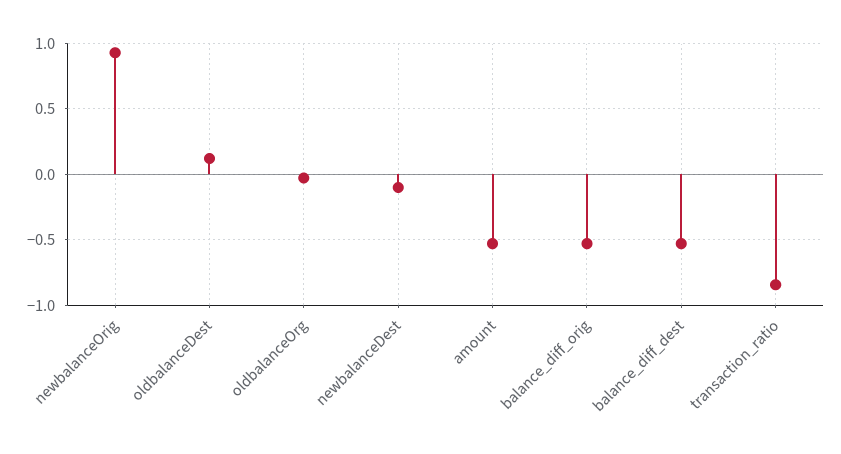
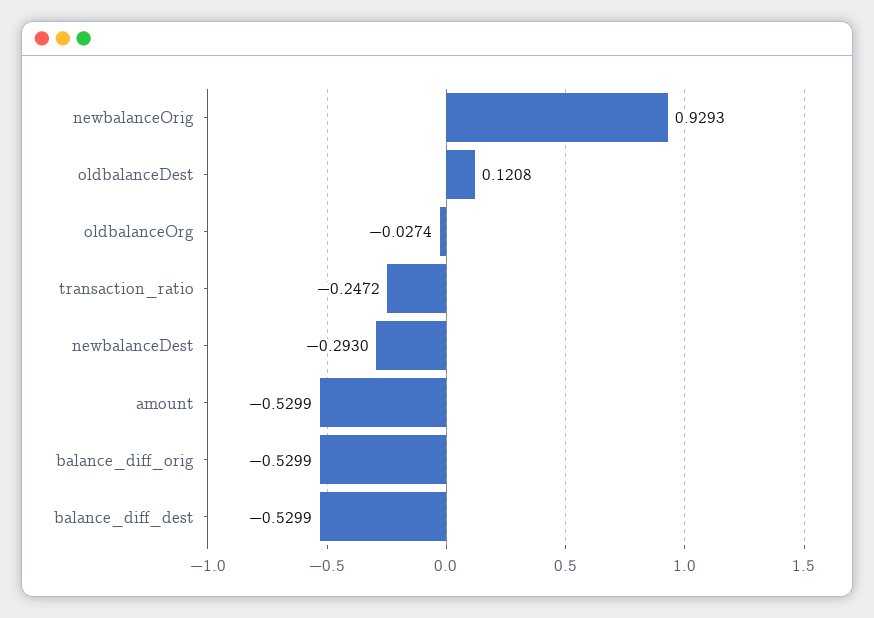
  {
    "newbalanceOrig": 0.9293,
    "oldbalanceDest": 0.1208,
    "oldbalanceOrg": -0.0274,
-   "newbalanceDest": -0.1,
+   "newbalanceDest": -0.293,
    "amount": -0.5299,
    "balance_diff_orig": -0.5299,
    "balance_diff_dest": -0.5299,
-   "transaction_ratio": -0.85
+   "transaction_ratio": -0.2472
  }

